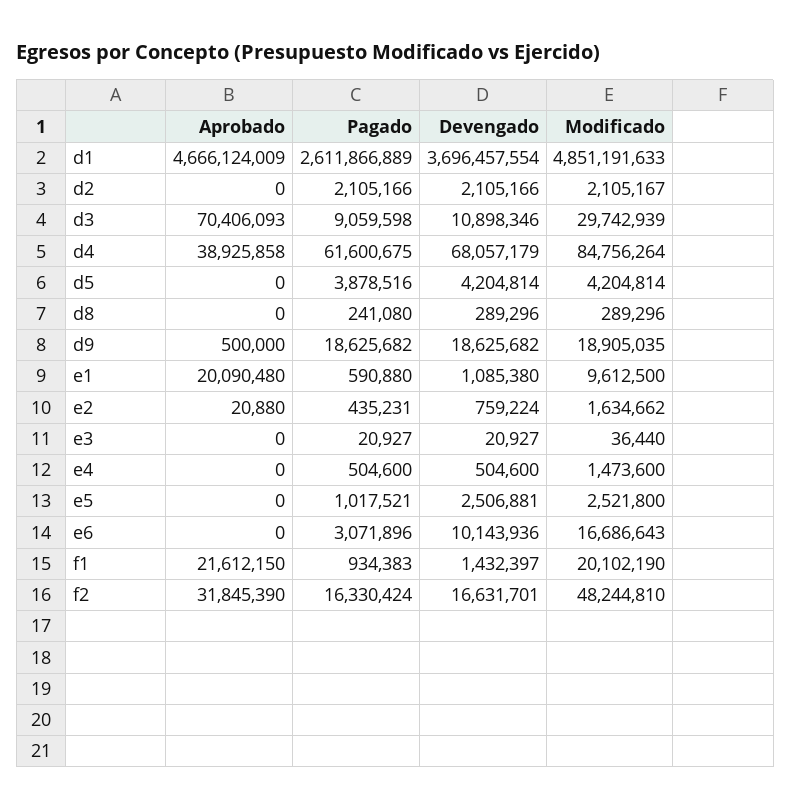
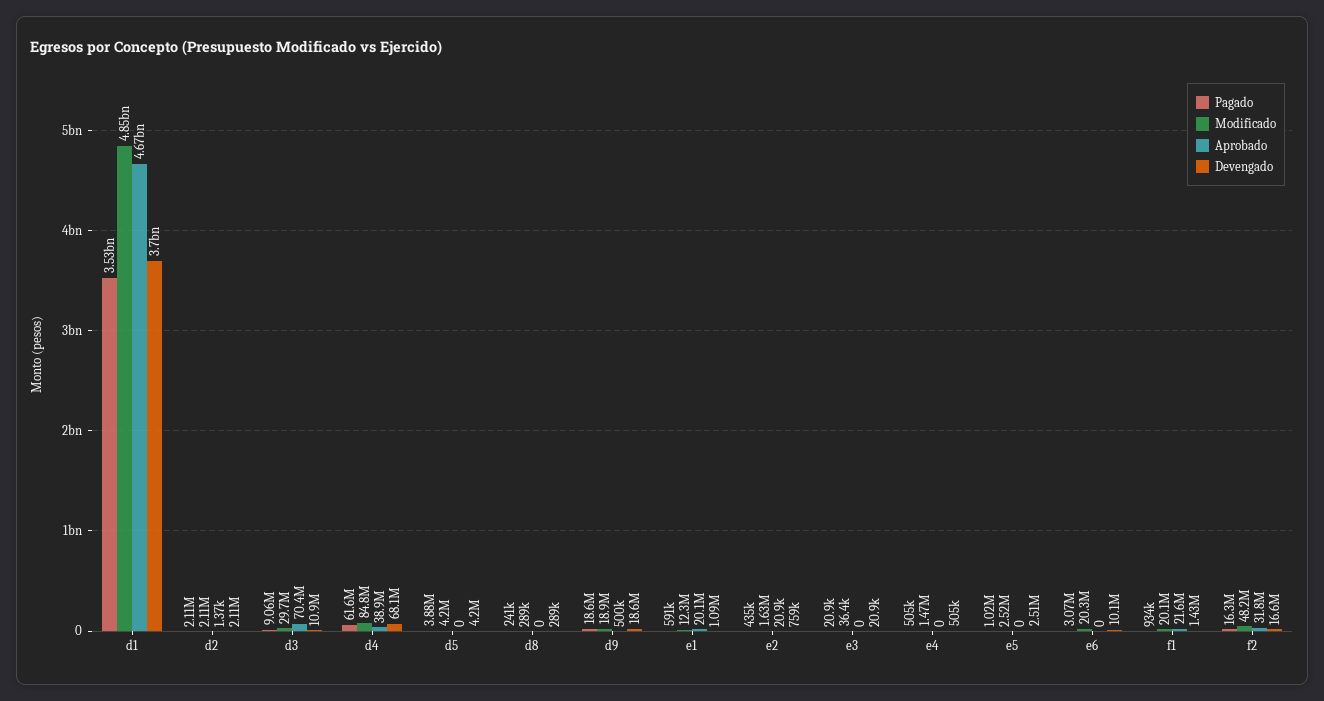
  {
    "Aprobado": {
      "d1": 4666124009,
-     "d2": 0,
+     "d2": 1370,
      "d3": 70406093,
      "d4": 38925858,
      "d5": 0,
      "d8": 0,
      "d9": 500000,
      "e1": 20090480,
      "e2": 20880,
      "e3": 0,
      "e4": 0,
      "e5": 0,
      "e6": 0,
      "f1": 21612150,
      "f2": 31845390
    },
    "Pagado": {
-     "d1": 2611866889,
+     "d1": 3530000000,
      "d2": 2105166,
      "d3": 9059598,
      "d4": 61600675,
      "d5": 3878516,
      "d8": 241080,
      "d9": 18625682,
      "e1": 590880,
      "e2": 435231,
      "e3": 20927,
      "e4": 504600,
      "e5": 1017521,
      "e6": 3071896,
      "f1": 934383,
      "f2": 16330424
    },
    "Devengado": {
      "d1": 3696457554,
      "d2": 2105166,
      "d3": 10898346,
      "d4": 68057179,
      "d5": 4204814,
      "d8": 289296,
      "d9": 18625682,
      "e1": 1085380,
      "e2": 759224,
      "e3": 20927,
      "e4": 504600,
      "e5": 2506881,
      "e6": 10143936,
      "f1": 1432397,
      "f2": 16631701
    },
    "Modificado": {
      "d1": 4851191633,
      "d2": 2105167,
      "d3": 29742939,
      "d4": 84756264,
      "d5": 4204814,
      "d8": 289296,
      "d9": 18905035,
-     "e1": 9612500,
+     "e1": 12300000,
      "e2": 1634662,
      "e3": 36440,
      "e4": 1473600,
      "e5": 2521800,
-     "e6": 16686643,
+     "e6": 20300000,
      "f1": 20102190,
      "f2": 48244810
    }
  }

